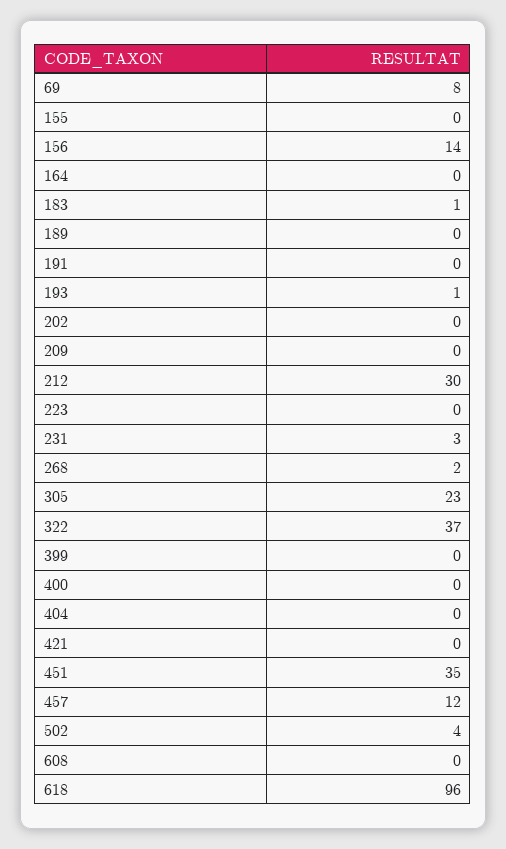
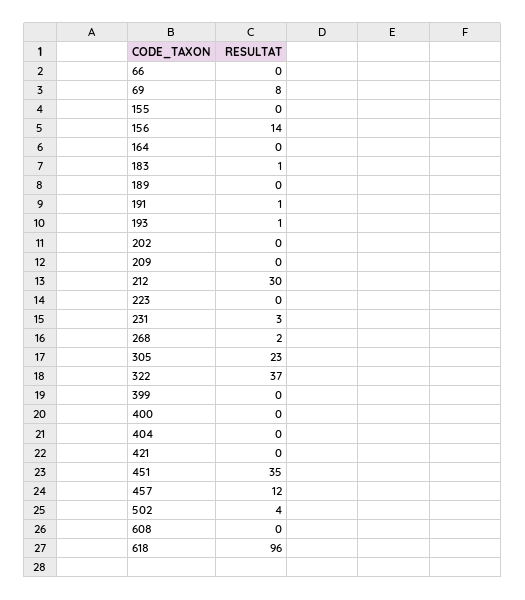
  {
    "69": 8,
    "155": 0,
    "156": 14,
    "164": 0,
    "183": 1,
    "189": 0,
-   "191": 0,
+   "191": 1,
    "193": 1,
    "202": 0,
    "209": 0,
    "212": 30,
    "223": 0,
    "231": 3,
    "268": 2,
    "305": 23,
    "322": 37,
    "399": 0,
    "400": 0,
    "404": 0,
    "421": 0,
    "451": 35,
    "457": 12,
    "502": 4,
    "608": 0,
-   "618": 96
+   "618": 96,
+   "66": 0
  }

